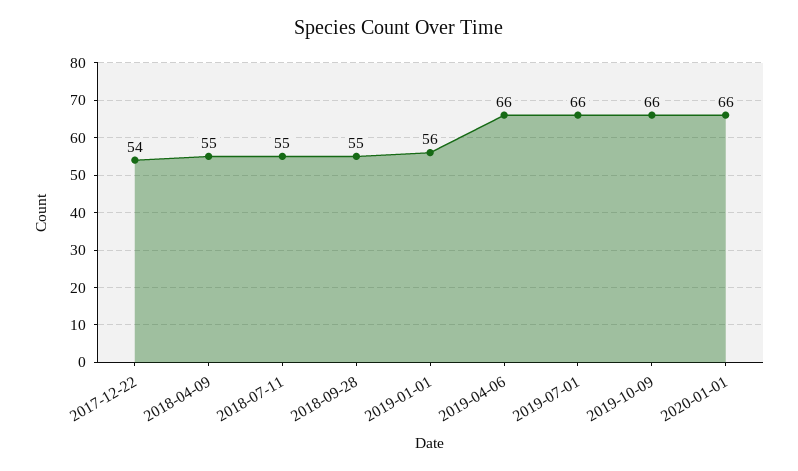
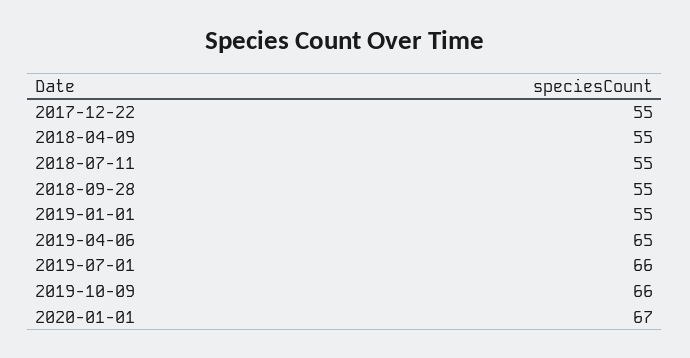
  {
-   "2017-12-22": 54,
+   "2017-12-22": 55,
    "2018-04-09": 55,
    "2018-07-11": 55,
    "2018-09-28": 55,
-   "2019-01-01": 56,
+   "2019-01-01": 55,
-   "2019-04-06": 66,
+   "2019-04-06": 65,
    "2019-07-01": 66,
    "2019-10-09": 66,
-   "2020-01-01": 66
+   "2020-01-01": 67
  }

